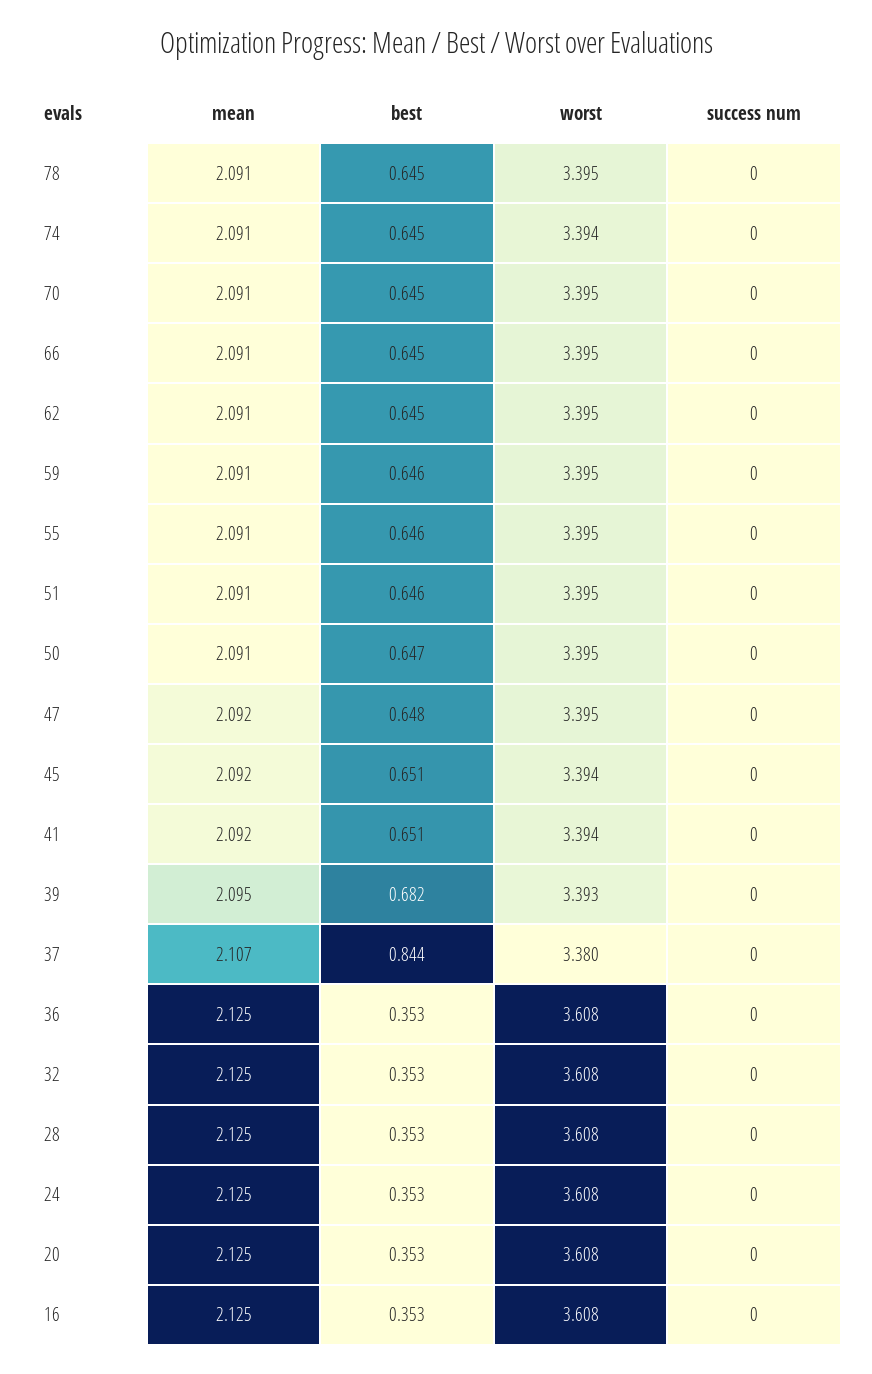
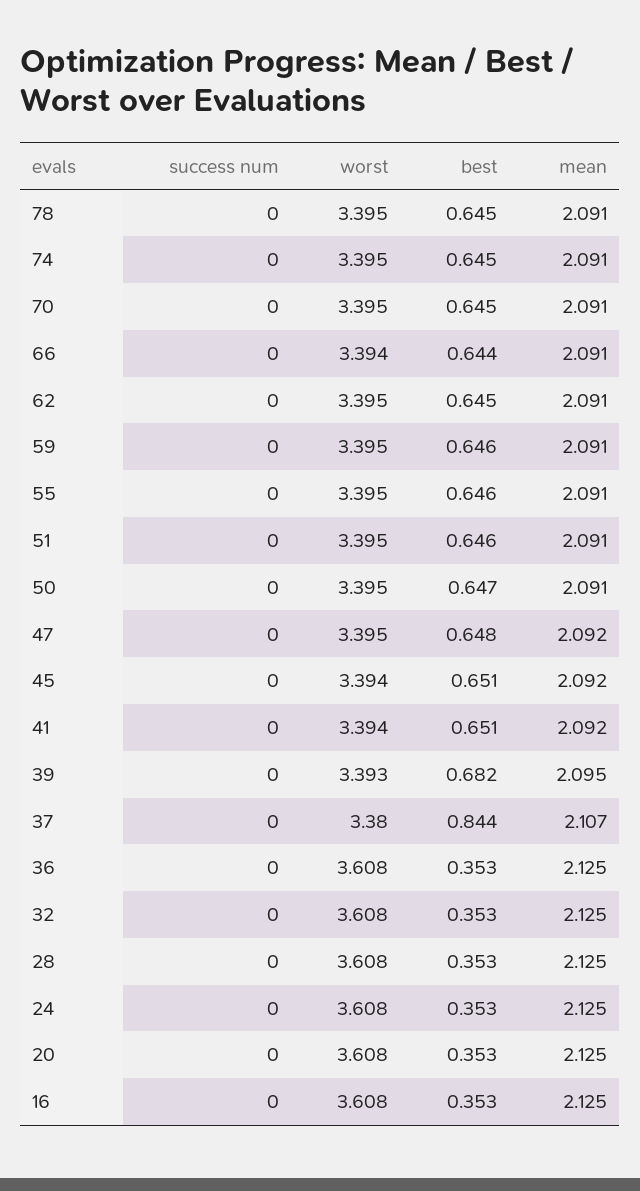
  {
    "mean": {
      "78": 2.091,
      "74": 2.091,
      "70": 2.091,
      "66": 2.091,
      "62": 2.091,
      "59": 2.091,
      "55": 2.091,
      "51": 2.091,
      "50": 2.091,
      "47": 2.092,
      "45": 2.092,
      "41": 2.092,
      "39": 2.095,
      "37": 2.107,
      "36": 2.125,
      "32": 2.125,
      "28": 2.125,
      "24": 2.125,
      "20": 2.125,
      "16": 2.125
    },
    "best": {
      "78": 0.645,
      "74": 0.645,
      "70": 0.645,
-     "66": 0.645,
+     "66": 0.644,
      "62": 0.645,
      "59": 0.646,
      "55": 0.646,
      "51": 0.646,
      "50": 0.647,
      "47": 0.648,
      "45": 0.651,
      "41": 0.651,
      "39": 0.682,
      "37": 0.844,
      "36": 0.353,
      "32": 0.353,
      "28": 0.353,
      "24": 0.353,
      "20": 0.353,
      "16": 0.353
    },
    "worst": {
      "78": 3.395,
-     "74": 3.394,
+     "74": 3.395,
      "70": 3.395,
-     "66": 3.395,
+     "66": 3.394,
      "62": 3.395,
      "59": 3.395,
      "55": 3.395,
      "51": 3.395,
      "50": 3.395,
      "47": 3.395,
      "45": 3.394,
      "41": 3.394,
      "39": 3.393,
      "37": 3.38,
      "36": 3.608,
      "32": 3.608,
      "28": 3.608,
      "24": 3.608,
      "20": 3.608,
      "16": 3.608
    },
    "success num": {
      "78": 0,
      "74": 0,
      "70": 0,
      "66": 0,
      "62": 0,
      "59": 0,
      "55": 0,
      "51": 0,
      "50": 0,
      "47": 0,
      "45": 0,
      "41": 0,
      "39": 0,
      "37": 0,
      "36": 0,
      "32": 0,
      "28": 0,
      "24": 0,
      "20": 0,
      "16": 0
    }
  }

